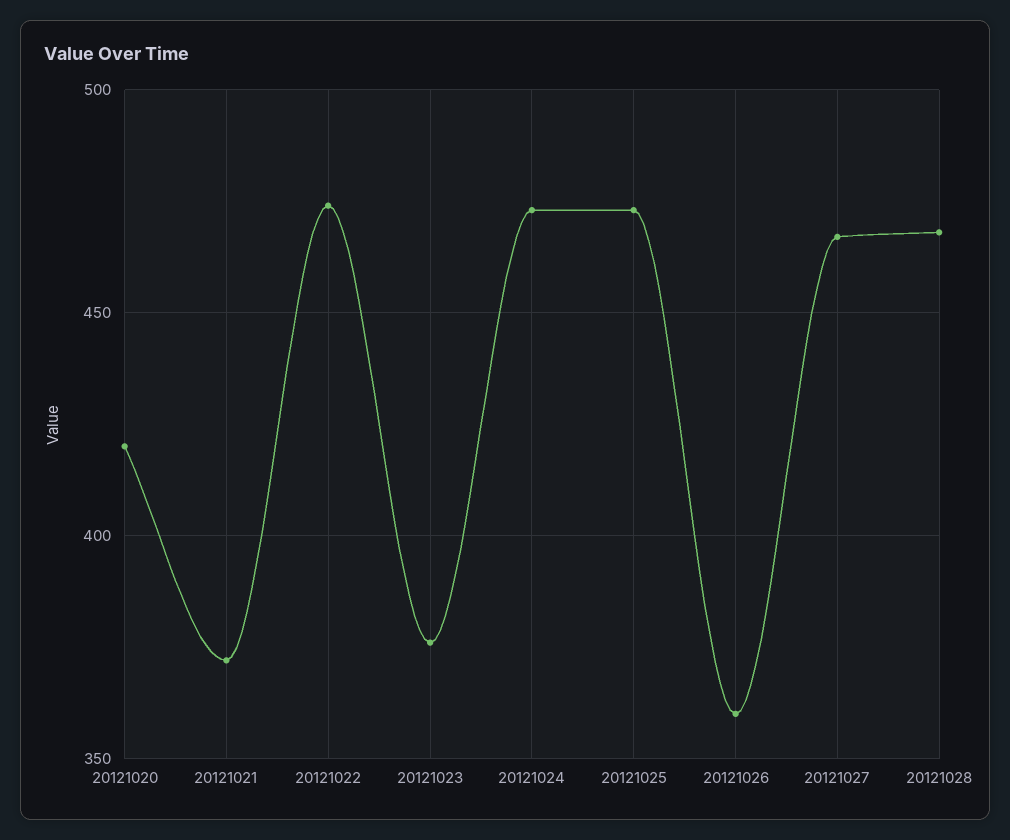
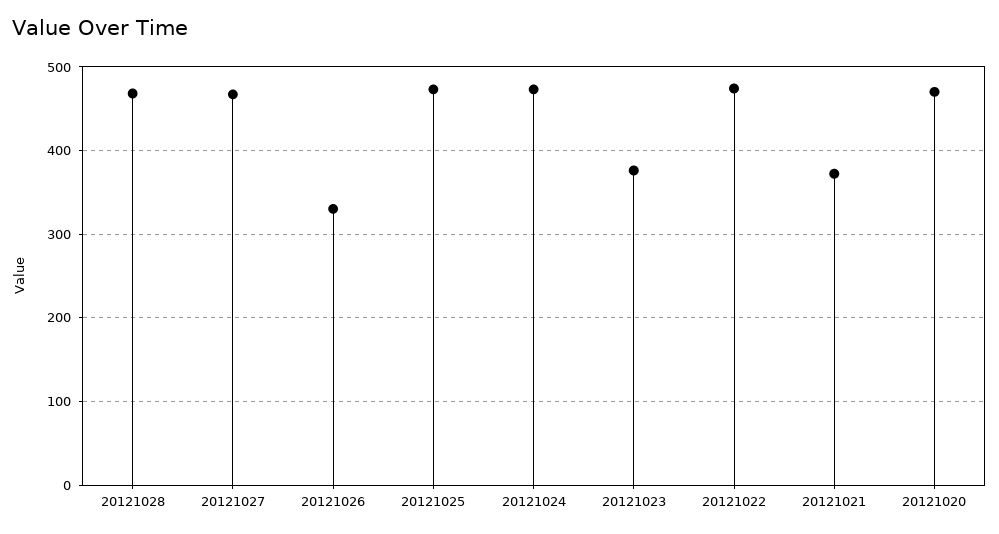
  {
-   "20121020": 420,
+   "20121020": 470,
    "20121021": 370,
    "20121022": 475,
    "20121023": 375,
    "20121024": 475,
    "20121025": 475,
-   "20121026": 360,
+   "20121026": 330,
    "20121027": 465,
    "20121028": 470
  }

